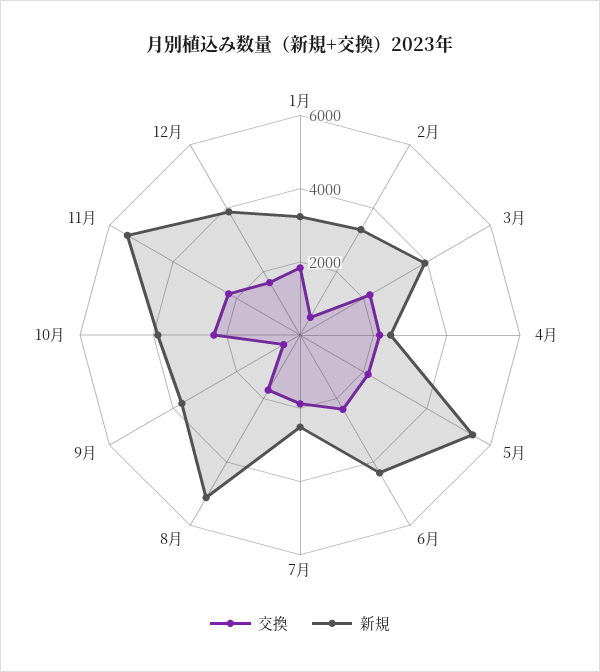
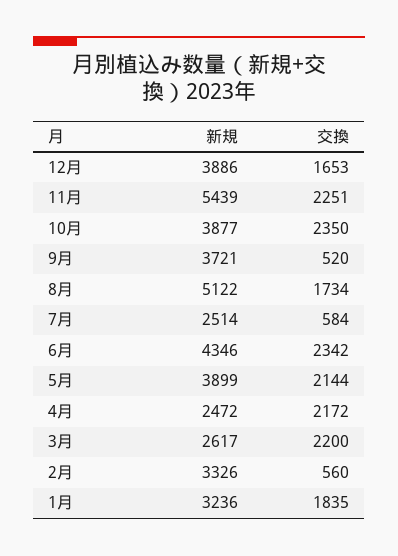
  {
    "交換": {
      "1月": 1835,
      "2月": 560,
      "3月": 2200,
      "4月": 2172,
      "5月": 2144,
      "6月": 2342,
-     "7月": 2000,
+     "7月": 584,
      "8月": 1734,
      "9月": 520,
      "10月": 2350,
      "11月": 2251,
      "12月": 1653
    },
    "新規": {
      "1月": 3236,
      "2月": 3326,
-     "3月": 4000,
+     "3月": 2617,
      "4月": 2472,
-     "5月": 5500,
+     "5月": 3899,
      "6月": 4346,
      "7月": 2514,
      "8月": 5122,
      "9月": 3721,
      "10月": 3877,
      "11月": 5439,
      "12月": 3886
    }
  }

